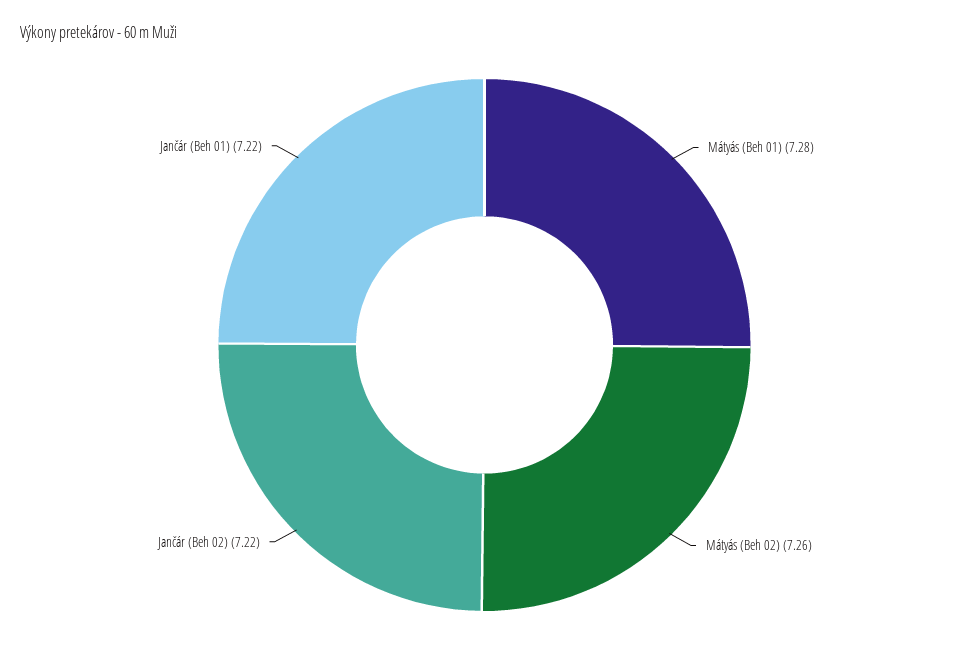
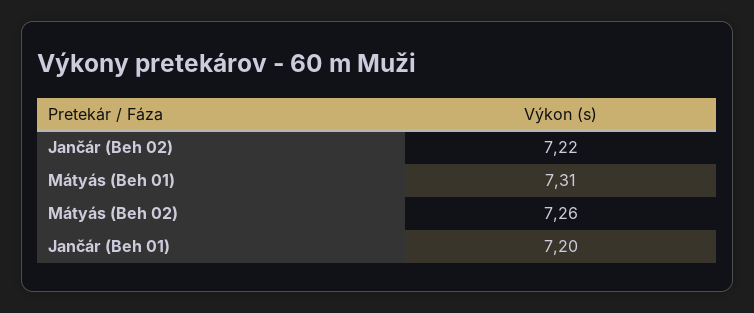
  {
-   "Mátyás (Beh 01)": 7.28,
+   "Mátyás (Beh 01)": 7.31,
    "Mátyás (Beh 02)": 7.26,
    "Jančár (Beh 02)": 7.22,
-   "Jančár (Beh 01)": 7.22
+   "Jančár (Beh 01)": 7.2
  }

